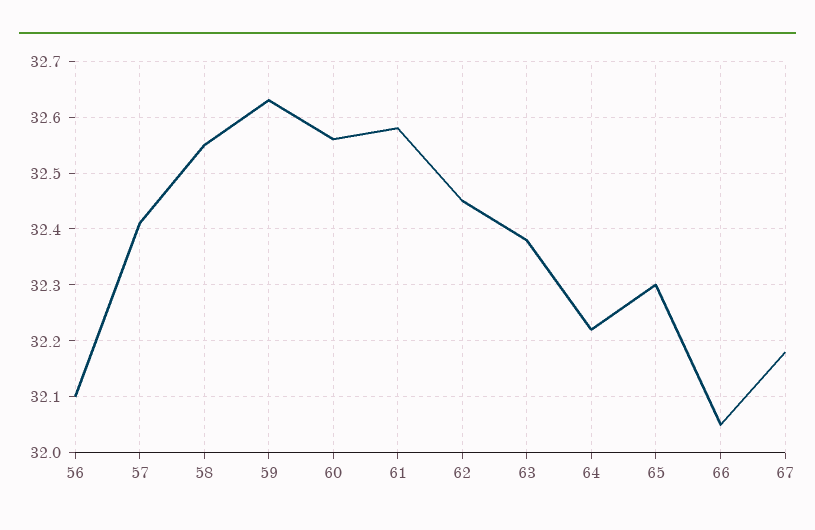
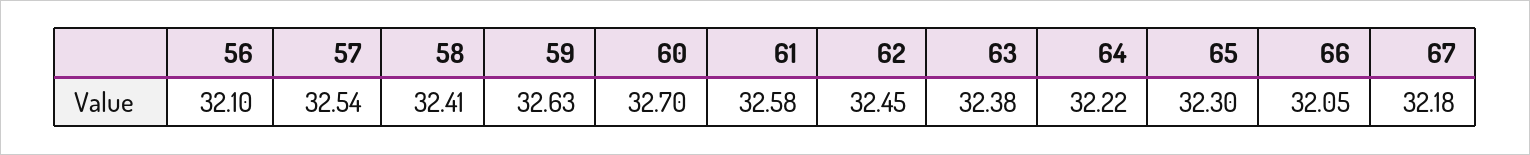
  {
    "56": 32.1,
-   "57": 32.4,
+   "57": 32.54,
-   "58": 32.55,
+   "58": 32.41,
    "59": 32.63,
-   "60": 32.55,
+   "60": 32.7,
    "61": 32.58,
    "62": 32.45,
    "63": 32.38,
    "64": 32.22,
    "65": 32.3,
    "66": 32.05,
    "67": 32.18
  }

